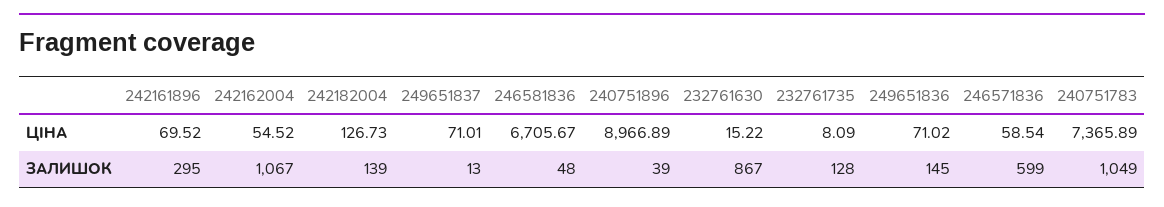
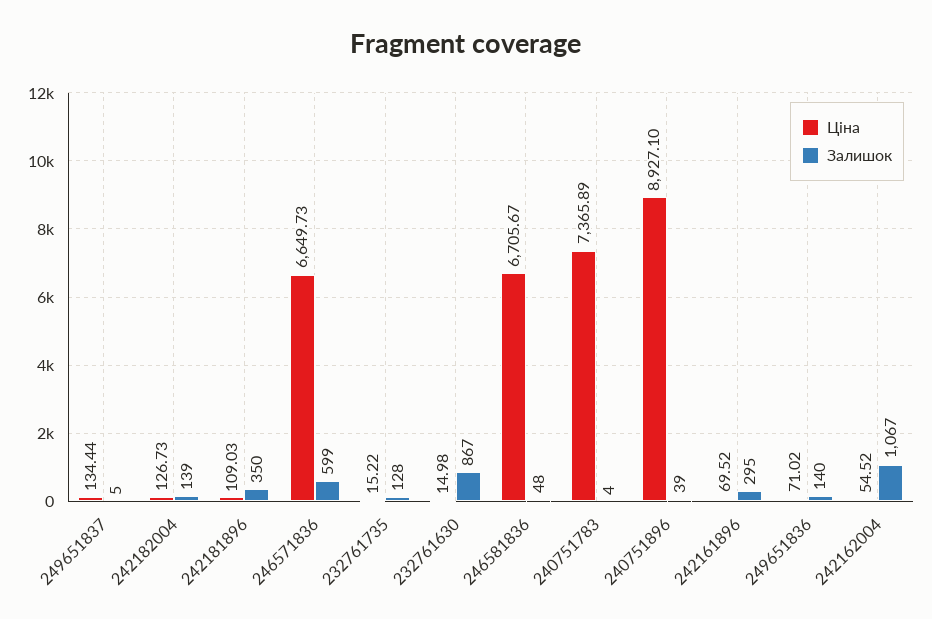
  {
    "ЦІНА": {
      "242161896": 69.52,
      "242162004": 54.52,
      "242182004": 126.73,
-     "249651837": 71.01,
+     "249651837": 134.44,
      "246581836": 6705.67,
-     "240751896": 8966.89,
+     "240751896": 8927.1,
-     "232761630": 15.22,
+     "232761630": 14.98,
-     "232761735": 8.09,
+     "232761735": 15.22,
      "249651836": 71.02,
-     "246571836": 58.54,
+     "246571836": 6649.73,
-     "240751783": 7365.89
+     "240751783": 7365.89,
+     "242181896": 109.03
    },
    "ЗАЛИШОК": {
      "242161896": 295,
      "242162004": 1067,
      "242182004": 139,
-     "249651837": 13,
+     "249651837": 5,
      "246581836": 48,
      "240751896": 39,
      "232761630": 867,
      "232761735": 128,
-     "249651836": 145,
+     "249651836": 140,
      "246571836": 599,
-     "240751783": 1049
+     "240751783": 4,
+     "242181896": 350
    }
  }

